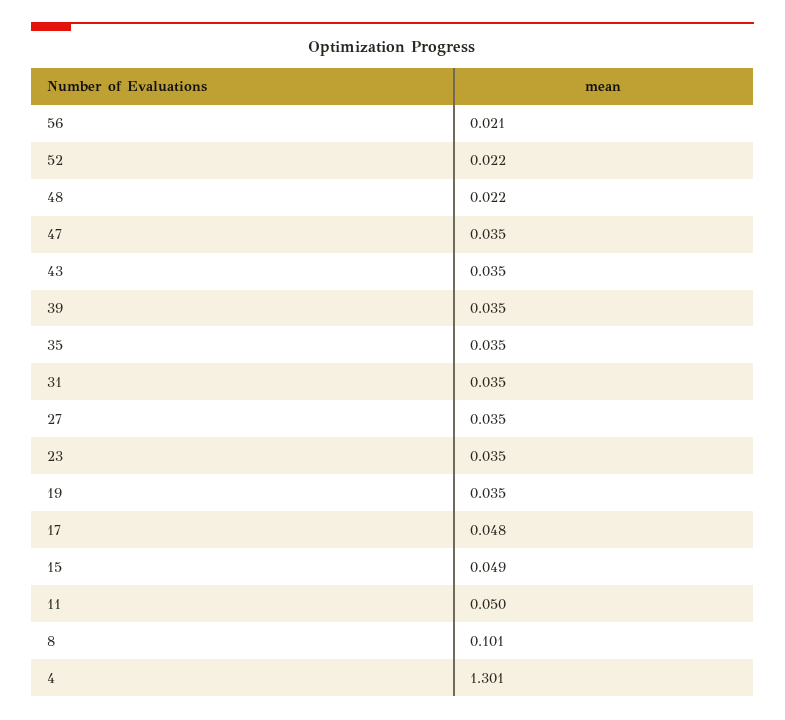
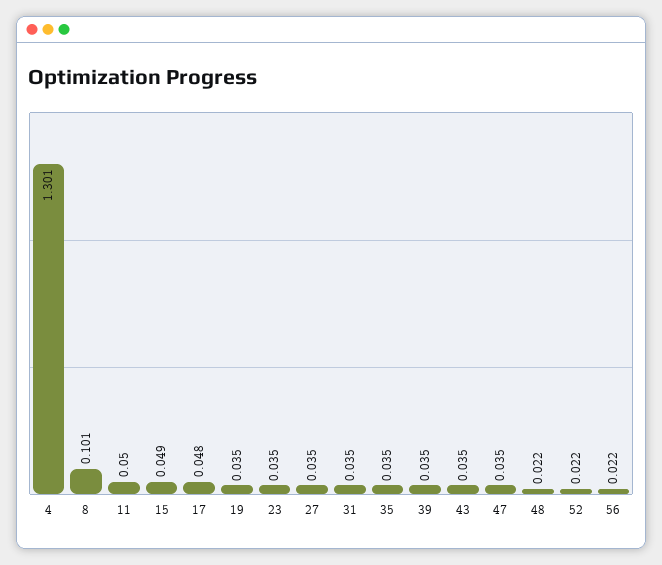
  {
-   "56": 0.021,
+   "56": 0.022,
    "52": 0.022,
    "48": 0.022,
    "47": 0.035,
    "43": 0.035,
    "39": 0.035,
    "35": 0.035,
    "31": 0.035,
    "27": 0.035,
    "23": 0.035,
    "19": 0.035,
    "17": 0.048,
    "15": 0.049,
    "11": 0.05,
    "8": 0.101,
    "4": 1.301
  }

